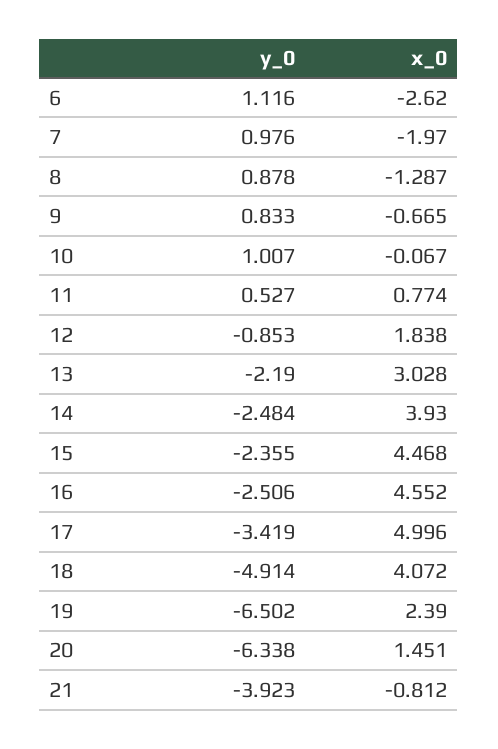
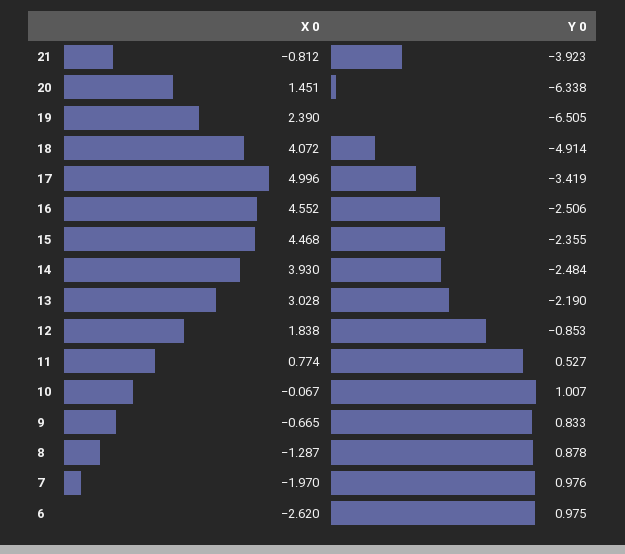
  {
    "y_0": {
-     "6": 1.116,
+     "6": 0.975,
      "7": 0.976,
      "8": 0.878,
      "9": 0.833,
      "10": 1.007,
      "11": 0.527,
      "12": -0.853,
      "13": -2.19,
      "14": -2.484,
      "15": -2.355,
      "16": -2.506,
      "17": -3.419,
      "18": -4.914,
-     "19": -6.502,
+     "19": -6.505,
      "20": -6.338,
      "21": -3.923
    },
    "x_0": {
      "6": -2.62,
      "7": -1.97,
      "8": -1.287,
      "9": -0.665,
      "10": -0.067,
      "11": 0.774,
      "12": 1.838,
      "13": 3.028,
      "14": 3.93,
      "15": 4.468,
      "16": 4.552,
      "17": 4.996,
      "18": 4.072,
      "19": 2.39,
      "20": 1.451,
      "21": -0.812
    }
  }

